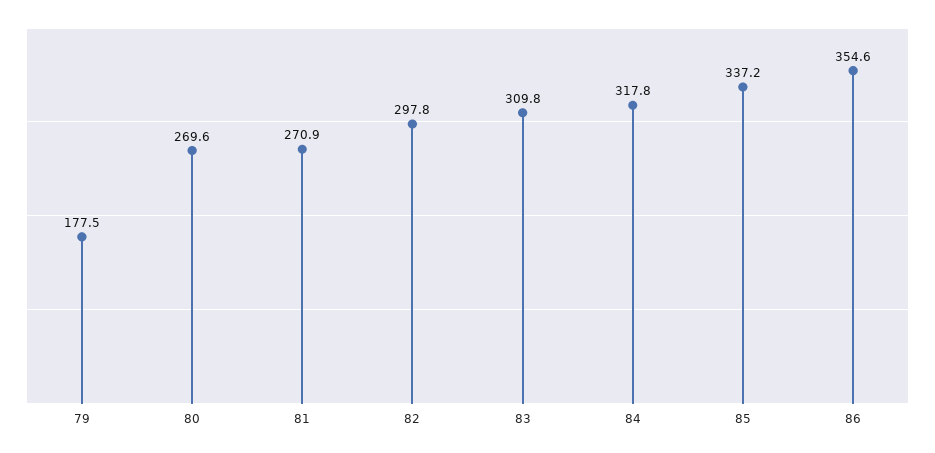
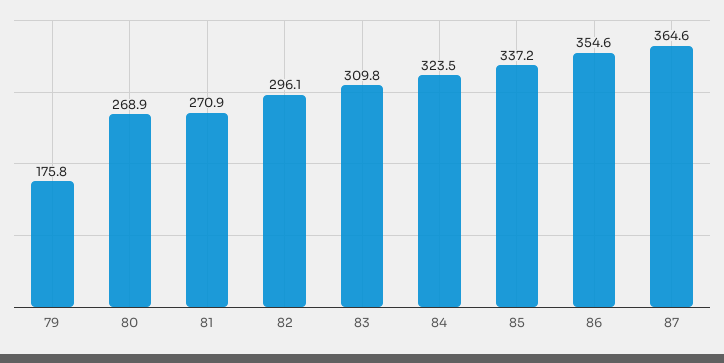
  {
-   "79": 177.5,
+   "79": 175.8,
-   "80": 269.6,
+   "80": 268.9,
    "81": 270.9,
-   "82": 297.8,
+   "82": 296.1,
    "83": 309.8,
-   "84": 317.8,
+   "84": 323.5,
    "85": 337.2,
-   "86": 354.6
+   "86": 354.6,
+   "87": 364.6
  }

